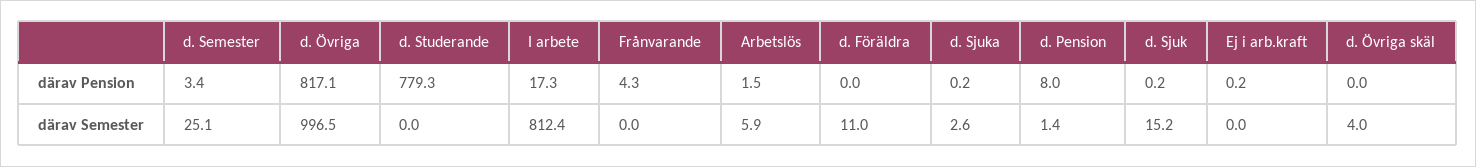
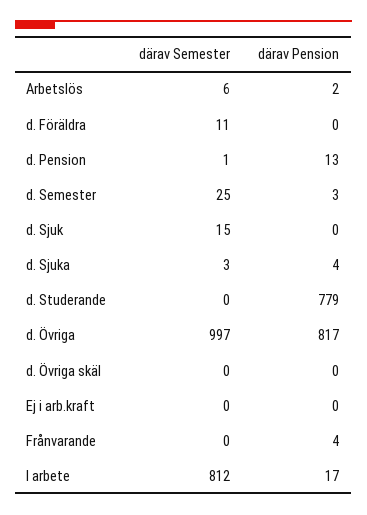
  {
    "d. Semester": {
      "därav Pension": 3.4,
      "därav Semester": 25.1
    },
    "d. Övriga": {
      "därav Pension": 817.1,
      "därav Semester": 996.5
    },
    "d. Studerande": {
      "därav Pension": 779.3,
      "därav Semester": 0
    },
    "I arbete": {
      "därav Pension": 17.3,
      "därav Semester": 812.4
    },
    "Frånvarande": {
      "därav Pension": 4.3,
      "därav Semester": 0
    },
    "Arbetslös": {
      "därav Pension": 1.5,
      "därav Semester": 5.9
    },
    "d. Föräldra": {
      "därav Pension": 0,
      "därav Semester": 11
    },
    "d. Sjuka": {
-     "därav Pension": 0.2,
+     "därav Pension": 4,
      "därav Semester": 2.6
    },
    "d. Pension": {
-     "därav Pension": 8,
+     "därav Pension": 13,
      "därav Semester": 1.4
    },
    "d. Sjuk": {
      "därav Pension": 0.2,
      "därav Semester": 15.2
    },
    "Ej i arb.kraft": {
      "därav Pension": 0.2,
      "därav Semester": 0
    },
    "d. Övriga skäl": {
      "därav Pension": 0,
-     "därav Semester": 4
+     "därav Semester": 0
    }
  }

